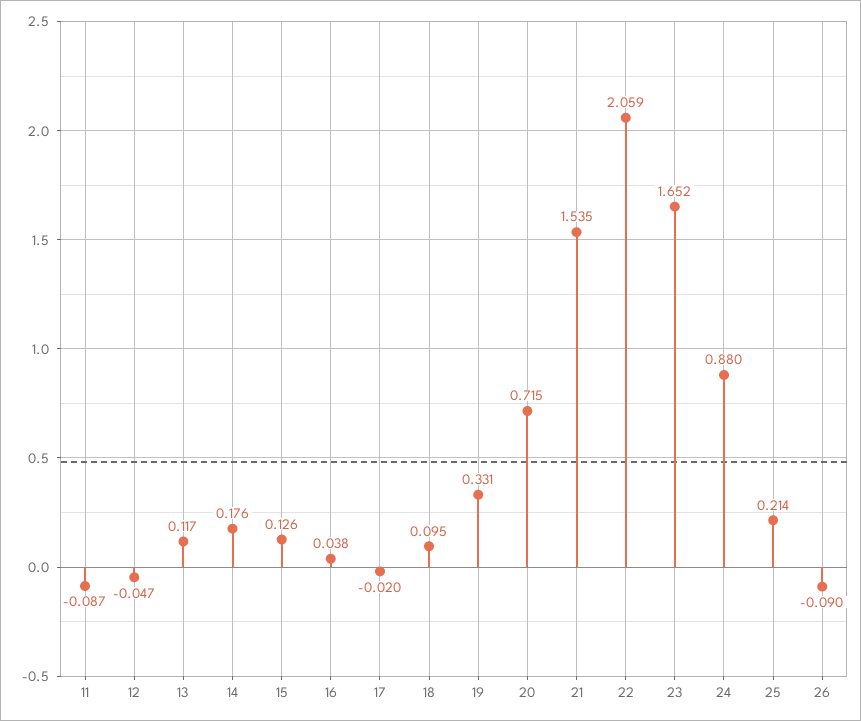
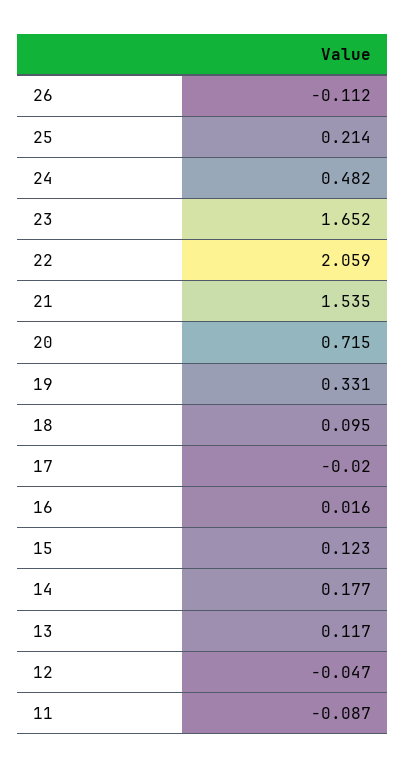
  {
    "11": -0.087,
    "12": -0.047,
    "13": 0.117,
-   "14": 0.176,
+   "14": 0.177,
-   "15": 0.126,
+   "15": 0.123,
-   "16": 0.038,
+   "16": 0.016,
    "17": -0.02,
    "18": 0.095,
    "19": 0.331,
    "20": 0.715,
    "21": 1.535,
    "22": 2.059,
    "23": 1.652,
-   "24": 0.88,
+   "24": 0.482,
    "25": 0.214,
-   "26": -0.09
+   "26": -0.112
  }

